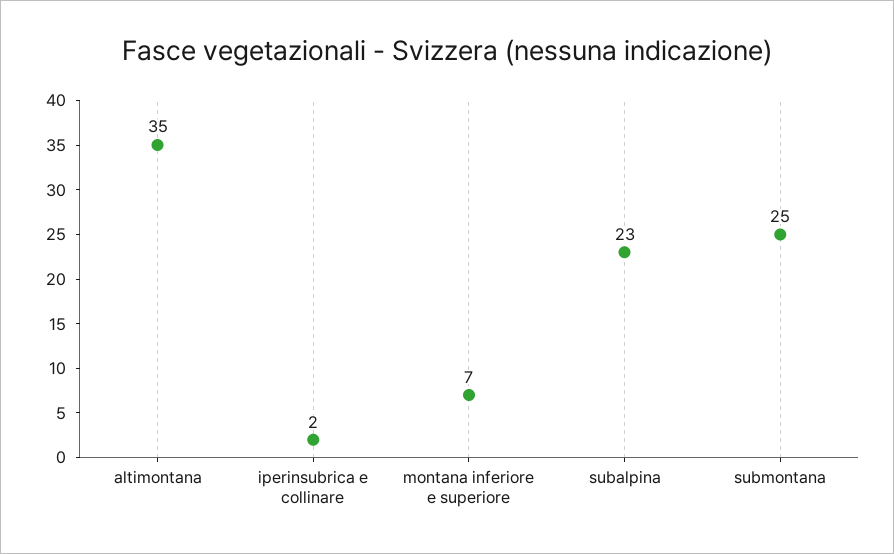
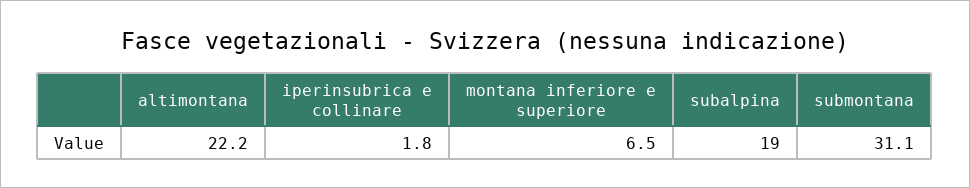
  {
-   "altimontana": 35,
+   "altimontana": 22.2,
    "iperinsubrica e collinare": 1.8,
    "montana inferiore e superiore": 6.5,
-   "subalpina": 23,
+   "subalpina": 19,
-   "submontana": 25
+   "submontana": 31.1
  }

